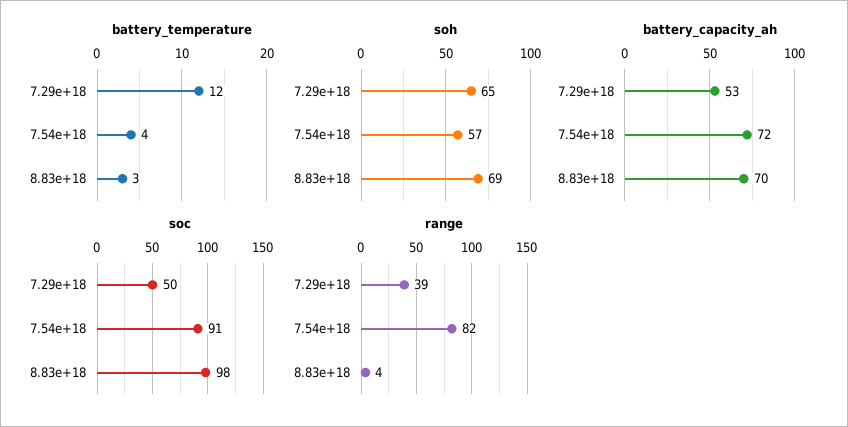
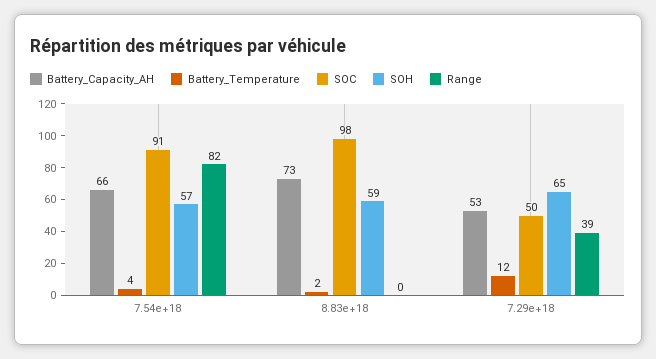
  {
    "battery_temperature": {
      "7.29e+18": 12,
      "7.54e+18": 4,
-     "8.83e+18": 3
+     "8.83e+18": 2
    },
    "soh": {
      "7.29e+18": 65,
      "7.54e+18": 57,
-     "8.83e+18": 69
+     "8.83e+18": 59
    },
    "battery_capacity_ah": {
      "7.29e+18": 53,
-     "7.54e+18": 72,
+     "7.54e+18": 66,
-     "8.83e+18": 70
+     "8.83e+18": 73
    },
    "soc": {
      "7.29e+18": 50,
      "7.54e+18": 91,
      "8.83e+18": 98
    },
    "range": {
      "7.29e+18": 39,
      "7.54e+18": 82,
-     "8.83e+18": 4
+     "8.83e+18": 0
    }
  }

